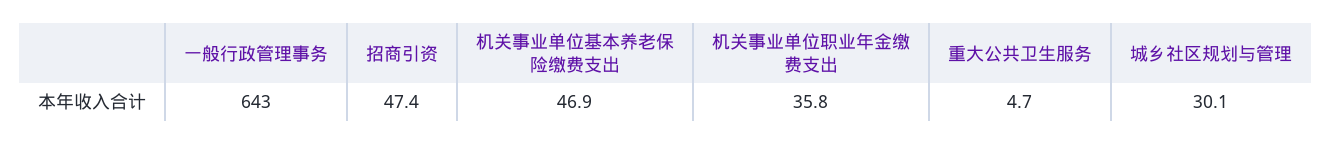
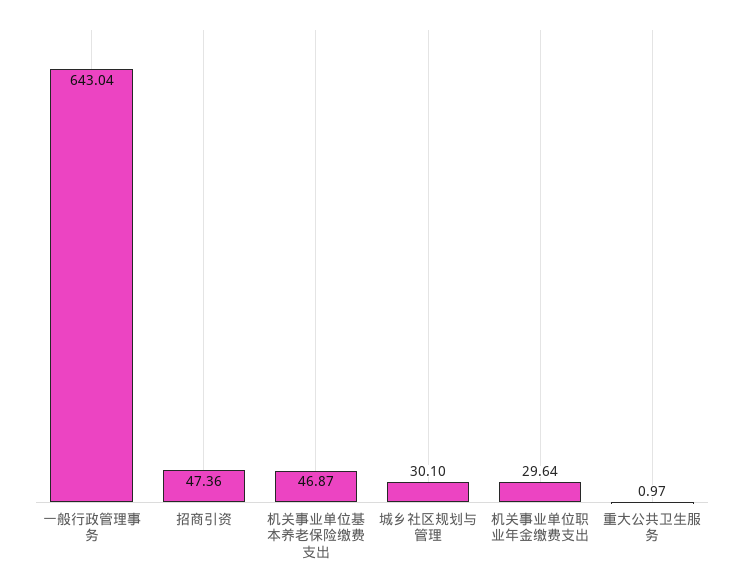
  {
    "一般行政管理事务": 643.04,
    "招商引资": 47.36,
    "机关事业单位基本养老保险缴费支出": 46.87,
-   "机关事业单位职业年金缴费支出": 35.8,
+   "机关事业单位职业年金缴费支出": 29.64,
-   "重大公共卫生服务": 4.7,
+   "重大公共卫生服务": 0.97,
    "城乡社区规划与管理": 30.1
  }

